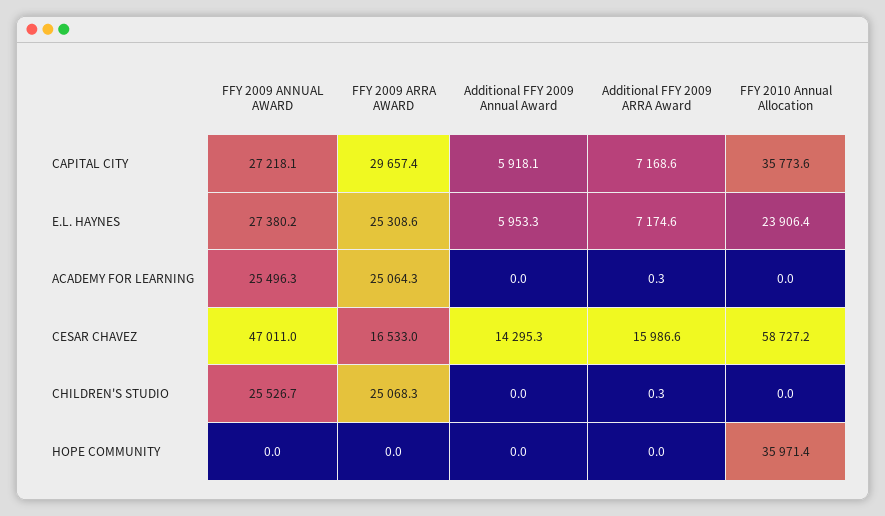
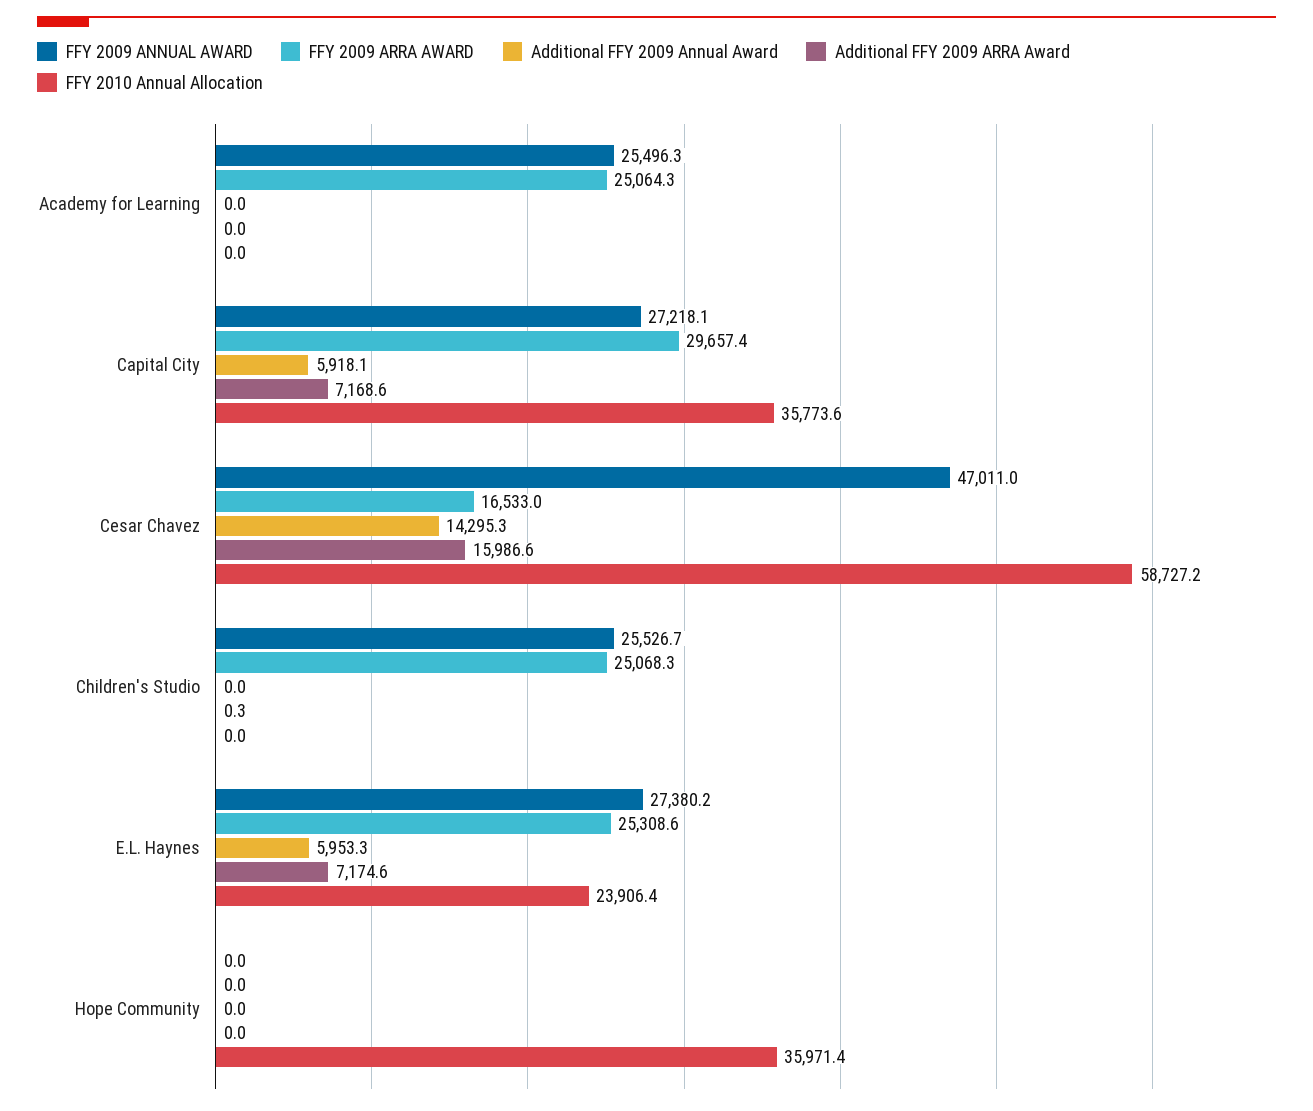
  {
    "FFY 2009 ANNUAL AWARD": {
      "CAPITAL CITY": 27218.1,
      "E.L. HAYNES": 27380.2,
      "ACADEMY FOR LEARNING": 25496.3,
      "CESAR CHAVEZ": 47011,
      "CHILDREN'S STUDIO": 25526.7,
      "HOPE COMMUNITY": 0
    },
    "FFY 2009 ARRA AWARD": {
      "CAPITAL CITY": 29657.4,
      "E.L. HAYNES": 25308.6,
      "ACADEMY FOR LEARNING": 25064.3,
      "CESAR CHAVEZ": 16533,
      "CHILDREN'S STUDIO": 25068.3,
      "HOPE COMMUNITY": 0
    },
    "Additional FFY 2009 Annual Award": {
      "CAPITAL CITY": 5918.1,
      "E.L. HAYNES": 5953.3,
      "ACADEMY FOR LEARNING": 0,
      "CESAR CHAVEZ": 14295.3,
      "CHILDREN'S STUDIO": 0,
      "HOPE COMMUNITY": 0
    },
    "Additional FFY 2009 ARRA Award": {
      "CAPITAL CITY": 7168.6,
      "E.L. HAYNES": 7174.6,
-     "ACADEMY FOR LEARNING": 0.3,
+     "ACADEMY FOR LEARNING": 0,
      "CESAR CHAVEZ": 15986.6,
      "CHILDREN'S STUDIO": 0.3,
      "HOPE COMMUNITY": 0
    },
    "FFY 2010 Annual Allocation": {
      "CAPITAL CITY": 35773.6,
      "E.L. HAYNES": 23906.4,
      "ACADEMY FOR LEARNING": 0,
      "CESAR CHAVEZ": 58727.2,
      "CHILDREN'S STUDIO": 0,
      "HOPE COMMUNITY": 35971.4
    }
  }

